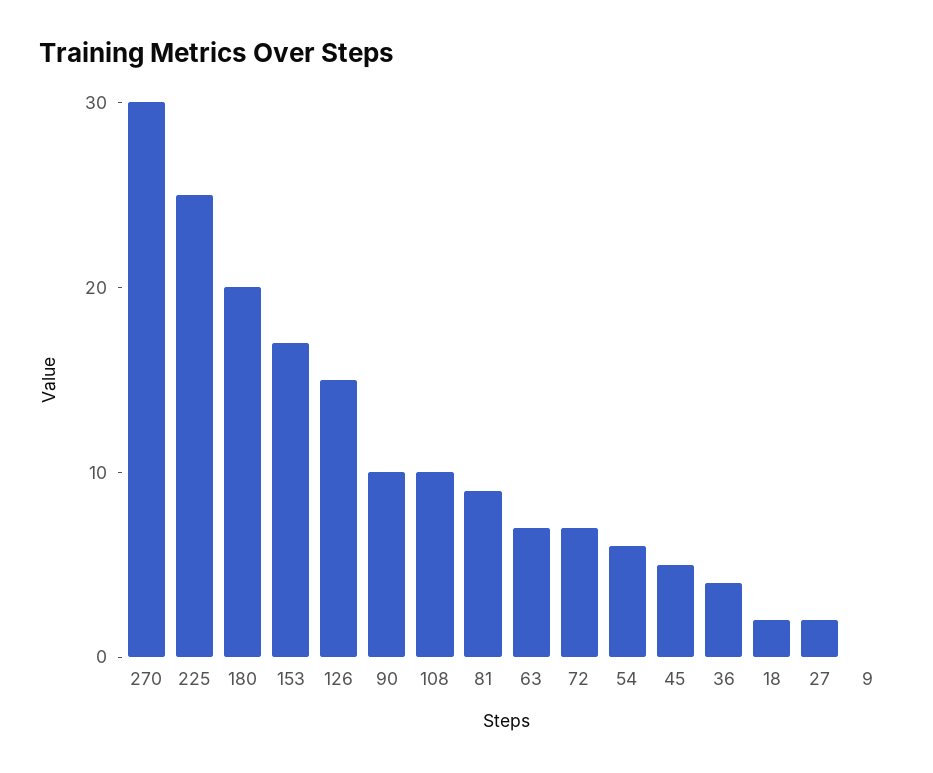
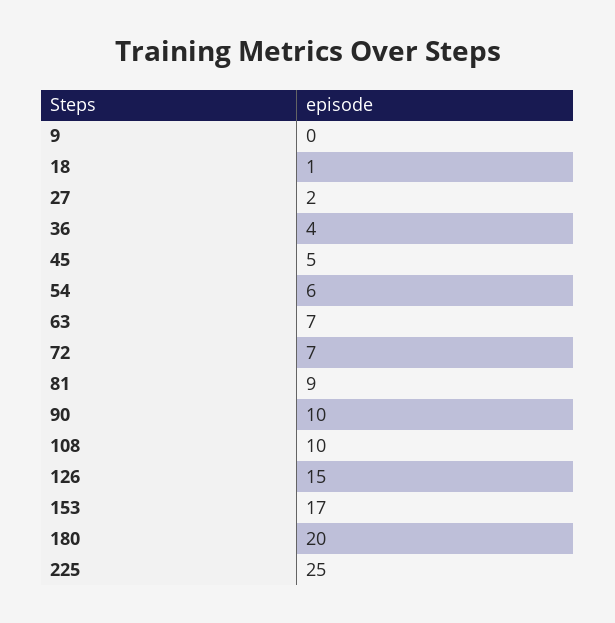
  {
-   "270": 30,
    "225": 25,
    "180": 20,
    "153": 17,
    "126": 15,
    "90": 10,
    "108": 10,
    "81": 9,
    "63": 7,
    "72": 7,
    "54": 6,
    "45": 5,
    "36": 4,
-   "18": 2,
+   "18": 1,
    "27": 2,
    "9": 0
  }

